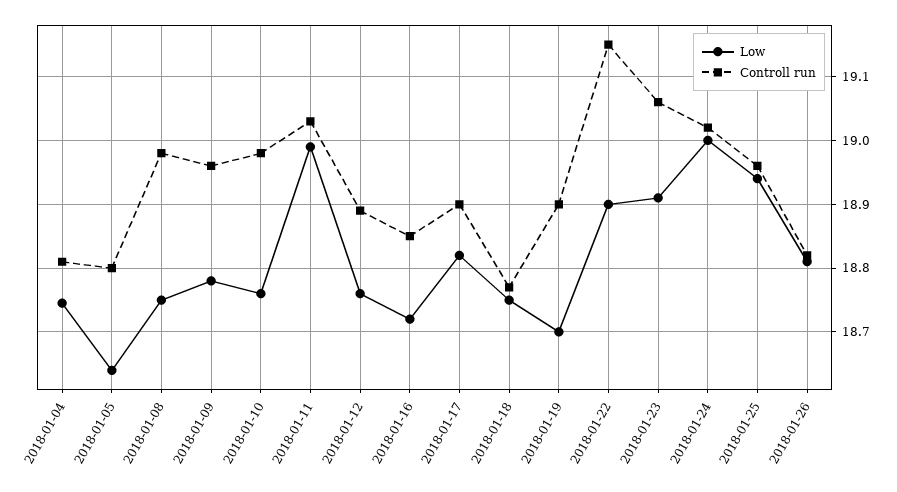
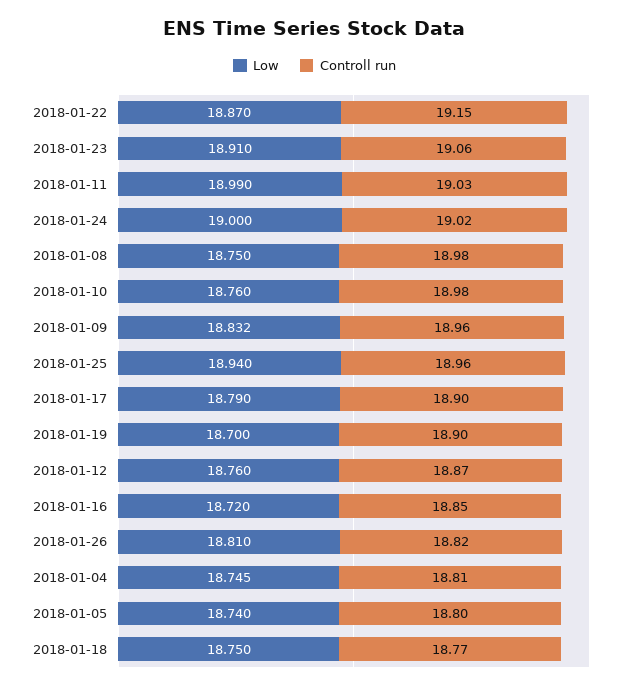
  {
    "Low": {
      "2018-01-04": 18.745,
-     "2018-01-05": 18.64,
+     "2018-01-05": 18.74,
      "2018-01-08": 18.75,
-     "2018-01-09": 18.78,
+     "2018-01-09": 18.832,
      "2018-01-10": 18.76,
      "2018-01-11": 18.99,
      "2018-01-12": 18.76,
      "2018-01-16": 18.72,
-     "2018-01-17": 18.82,
+     "2018-01-17": 18.79,
      "2018-01-18": 18.75,
      "2018-01-19": 18.7,
-     "2018-01-22": 18.9,
+     "2018-01-22": 18.87,
      "2018-01-23": 18.91,
      "2018-01-24": 19,
      "2018-01-25": 18.94,
      "2018-01-26": 18.81
    },
    "Controll run": {
      "2018-01-04": 18.81,
      "2018-01-05": 18.8,
      "2018-01-08": 18.98,
      "2018-01-09": 18.96,
      "2018-01-10": 18.98,
      "2018-01-11": 19.03,
-     "2018-01-12": 18.89,
+     "2018-01-12": 18.87,
      "2018-01-16": 18.85,
      "2018-01-17": 18.9,
      "2018-01-18": 18.77,
      "2018-01-19": 18.9,
      "2018-01-22": 19.15,
      "2018-01-23": 19.06,
      "2018-01-24": 19.02,
      "2018-01-25": 18.96,
      "2018-01-26": 18.82
    }
  }

